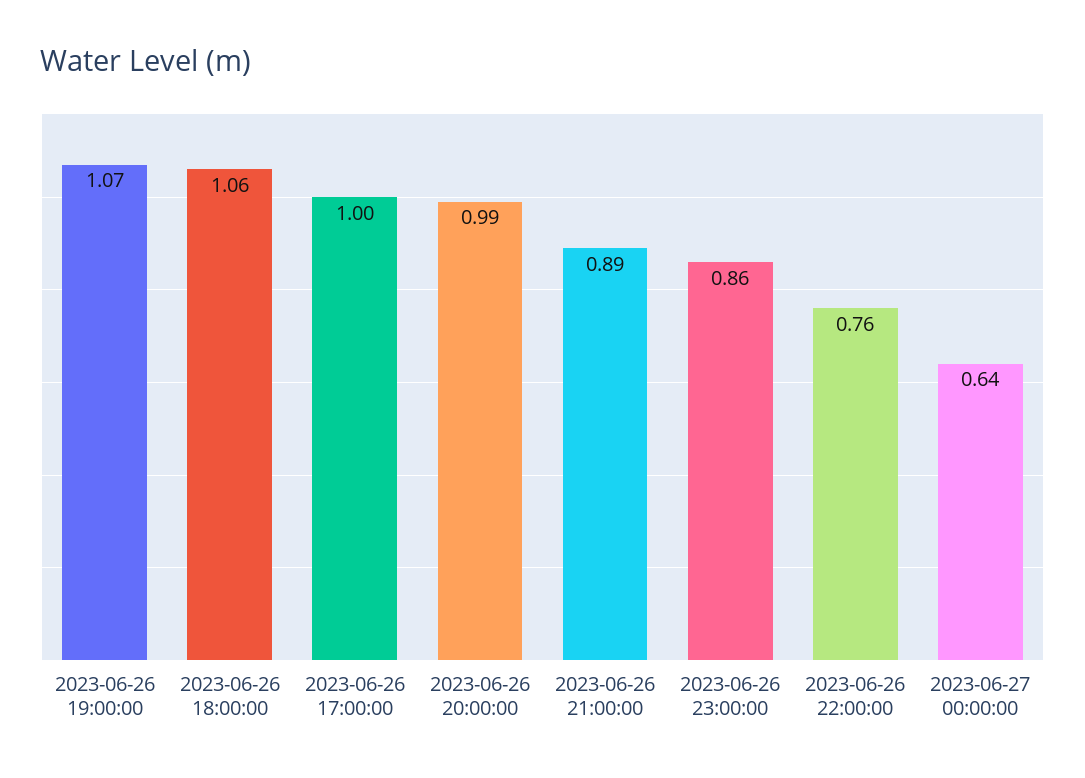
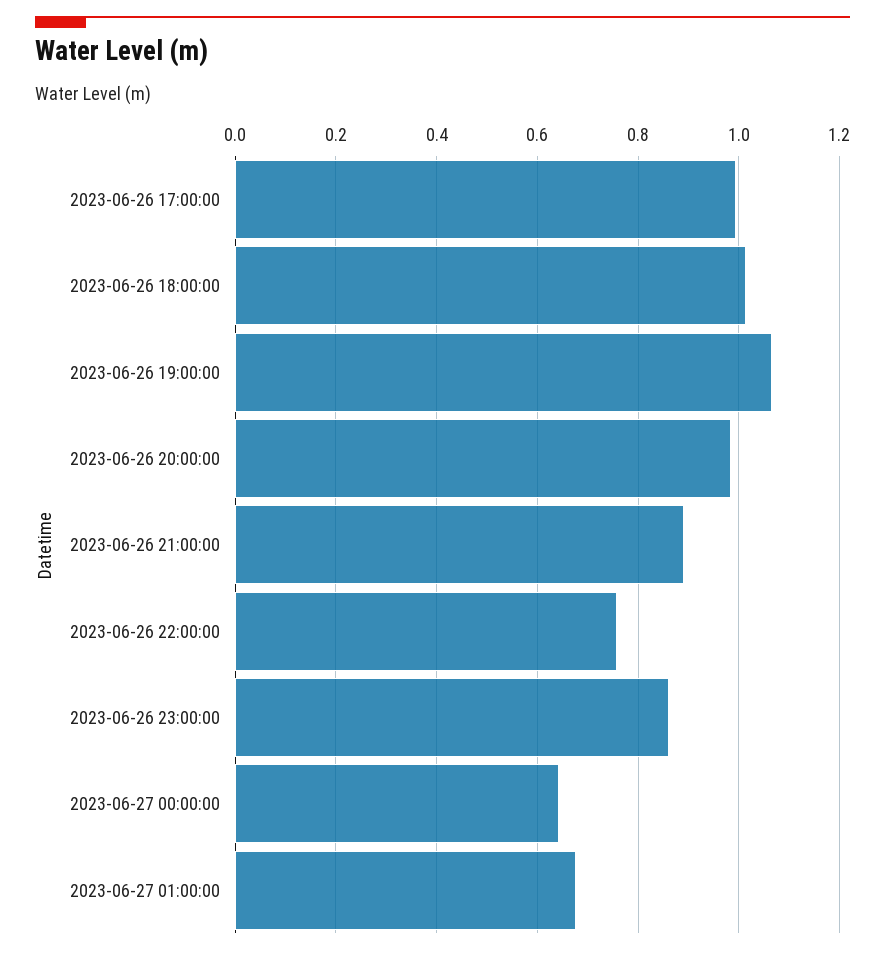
  {
    "2023-06-26 19:00:00": 1.07,
-   "2023-06-26 18:00:00": 1.06,
+   "2023-06-26 18:00:00": 1.02,
    "2023-06-26 17:00:00": 1,
    "2023-06-26 20:00:00": 0.99,
    "2023-06-26 21:00:00": 0.89,
    "2023-06-26 23:00:00": 0.86,
    "2023-06-26 22:00:00": 0.76,
-   "2023-06-27 00:00:00": 0.64
+   "2023-06-27 00:00:00": 0.64,
+   "2023-06-27 01:00:00": 0.68
  }

